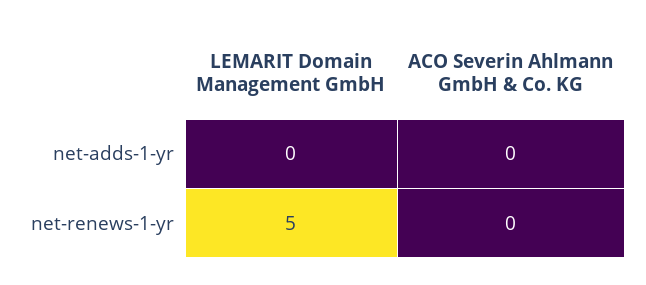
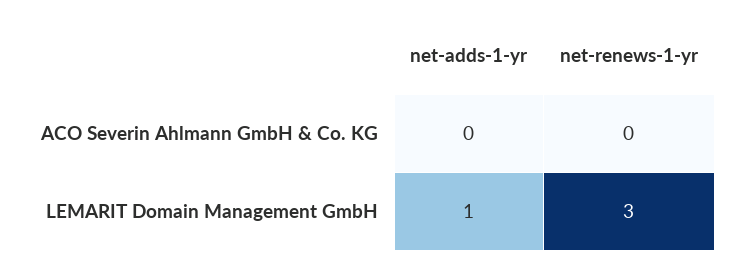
  {
    "LEMARIT Domain Management GmbH": {
-     "net-adds-1-yr": 0,
+     "net-adds-1-yr": 1,
-     "net-renews-1-yr": 5
+     "net-renews-1-yr": 3
    },
    "ACO Severin Ahlmann GmbH & Co. KG": {
      "net-adds-1-yr": 0,
      "net-renews-1-yr": 0
    }
  }

